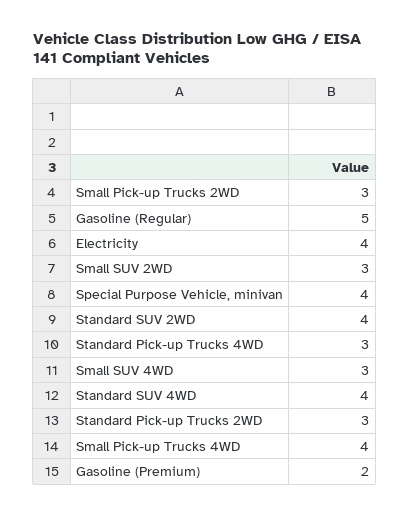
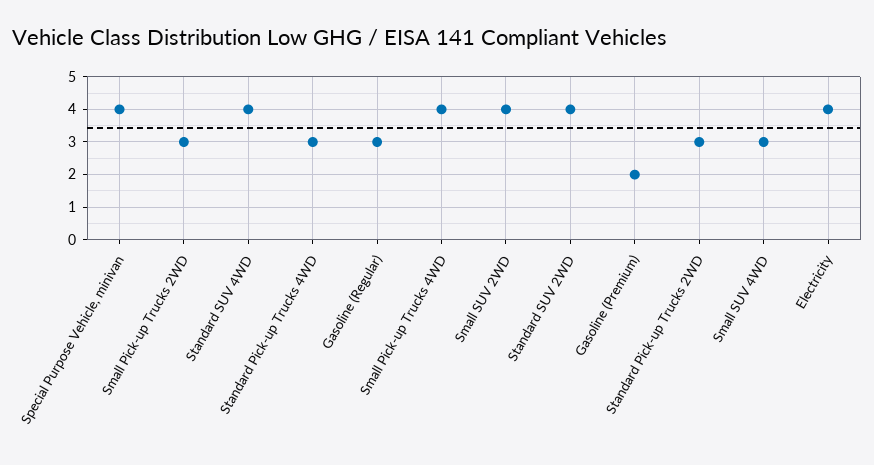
  {
    "Small Pick-up Trucks 2WD": 3,
-   "Gasoline (Regular)": 5,
+   "Gasoline (Regular)": 3,
    "Electricity": 4,
-   "Small SUV 2WD": 3,
+   "Small SUV 2WD": 4,
    "Special Purpose Vehicle, minivan": 4,
    "Standard SUV 2WD": 4,
    "Standard Pick-up Trucks 4WD": 3,
    "Small SUV 4WD": 3,
    "Standard SUV 4WD": 4,
    "Standard Pick-up Trucks 2WD": 3,
    "Small Pick-up Trucks 4WD": 4,
    "Gasoline (Premium)": 2
  }

